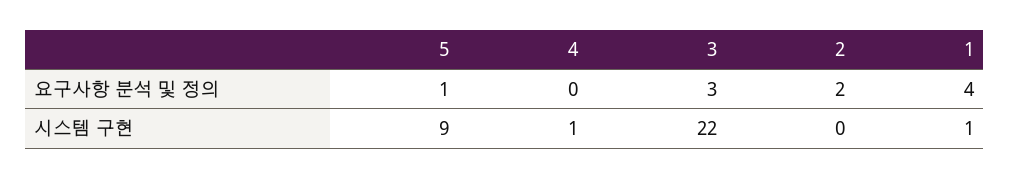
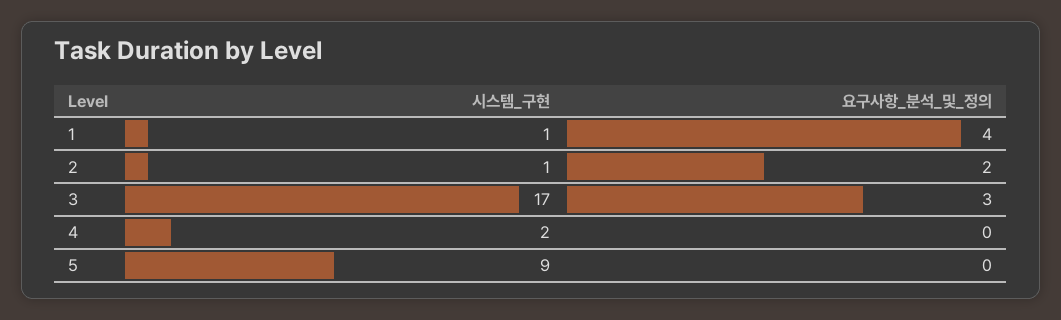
  {
    "5": {
-     "요구사항 분석 및 정의": 1,
+     "요구사항 분석 및 정의": 0,
      "시스템 구현": 9
    },
    "4": {
      "요구사항 분석 및 정의": 0,
-     "시스템 구현": 1
+     "시스템 구현": 2
    },
    "3": {
      "요구사항 분석 및 정의": 3,
-     "시스템 구현": 22
+     "시스템 구현": 17
    },
    "2": {
      "요구사항 분석 및 정의": 2,
-     "시스템 구현": 0
+     "시스템 구현": 1
    },
    "1": {
      "요구사항 분석 및 정의": 4,
      "시스템 구현": 1
    }
  }

